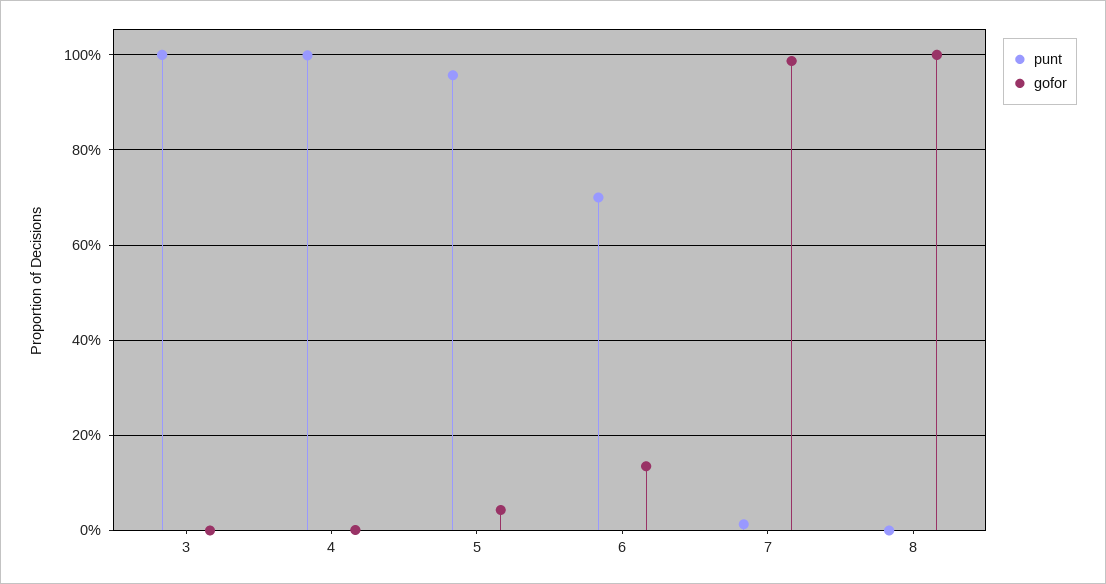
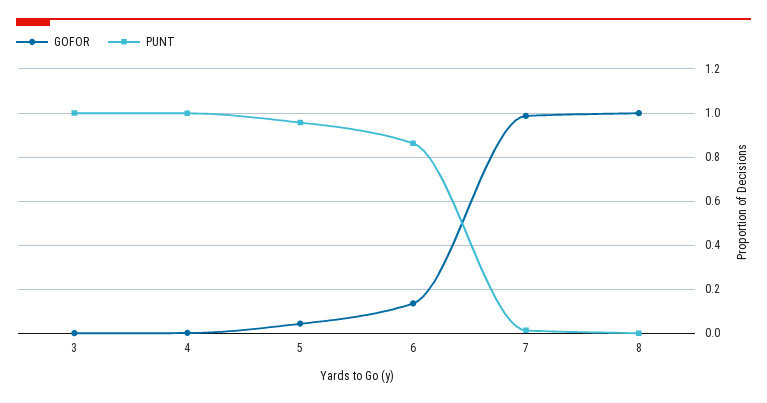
  {
    "punt": {
      "3": 1,
      "4": 1,
      "5": 0.96,
-     "6": 0.7,
+     "6": 0.85,
      "7": 0.02,
      "8": 0
    },
    "gofor": {
      "3": 0,
      "4": 0,
      "5": 0.04,
      "6": 0.14,
      "7": 0.98,
      "8": 1
    }
  }

